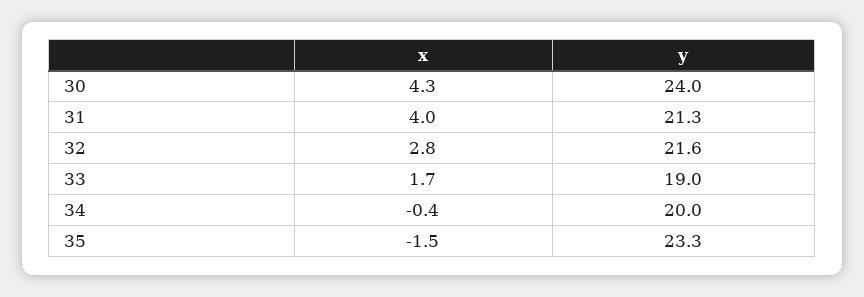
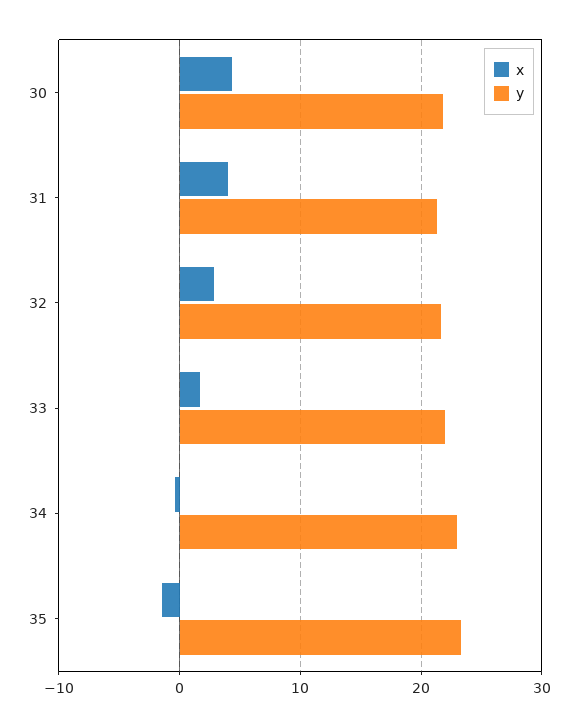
  {
    "x": {
      "30": 4.3,
      "31": 4,
      "32": 2.8,
      "33": 1.7,
      "34": -0.4,
      "35": -1.5
    },
    "y": {
-     "30": 24,
+     "30": 22,
      "31": 21.3,
      "32": 21.6,
-     "33": 19,
+     "33": 22,
-     "34": 20,
+     "34": 23,
      "35": 23.3
    }
  }

